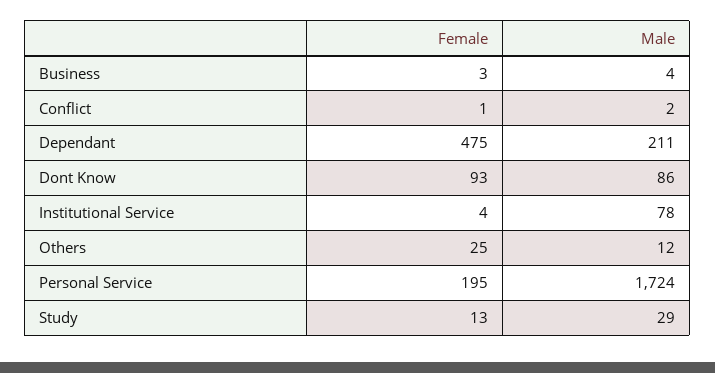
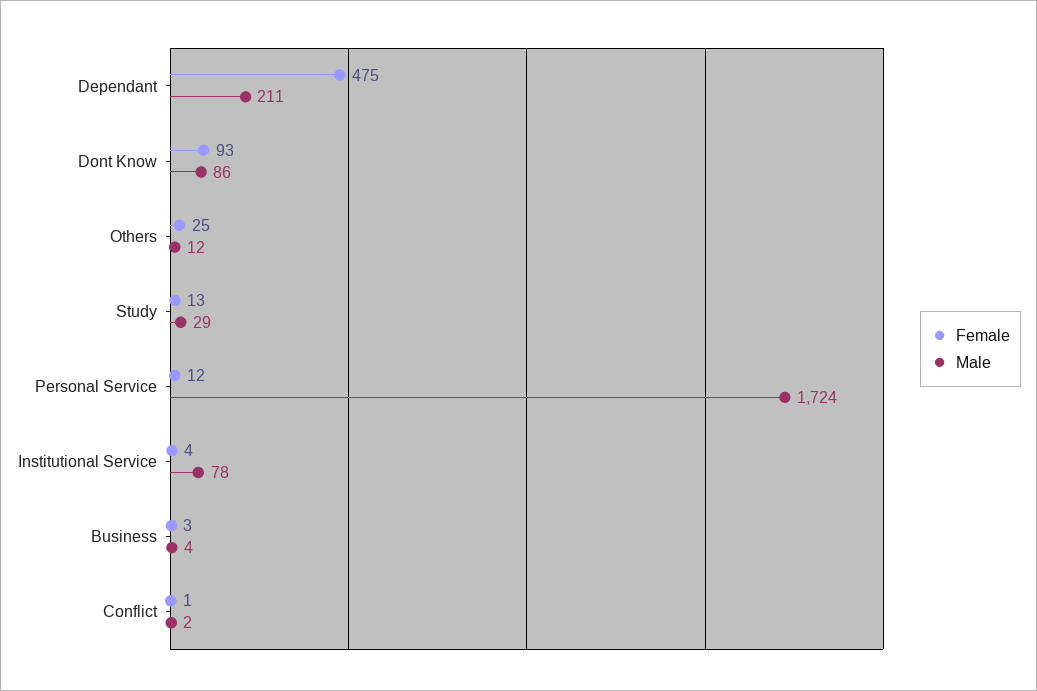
  {
    "Female": {
      "Business": 3,
      "Conflict": 1,
      "Dependant": 475,
      "Dont Know": 93,
      "Institutional Service": 4,
      "Others": 25,
-     "Personal Service": 195,
+     "Personal Service": 12,
      "Study": 13
    },
    "Male": {
      "Business": 4,
      "Conflict": 2,
      "Dependant": 211,
      "Dont Know": 86,
      "Institutional Service": 78,
      "Others": 12,
      "Personal Service": 1724,
      "Study": 29
    }
  }

